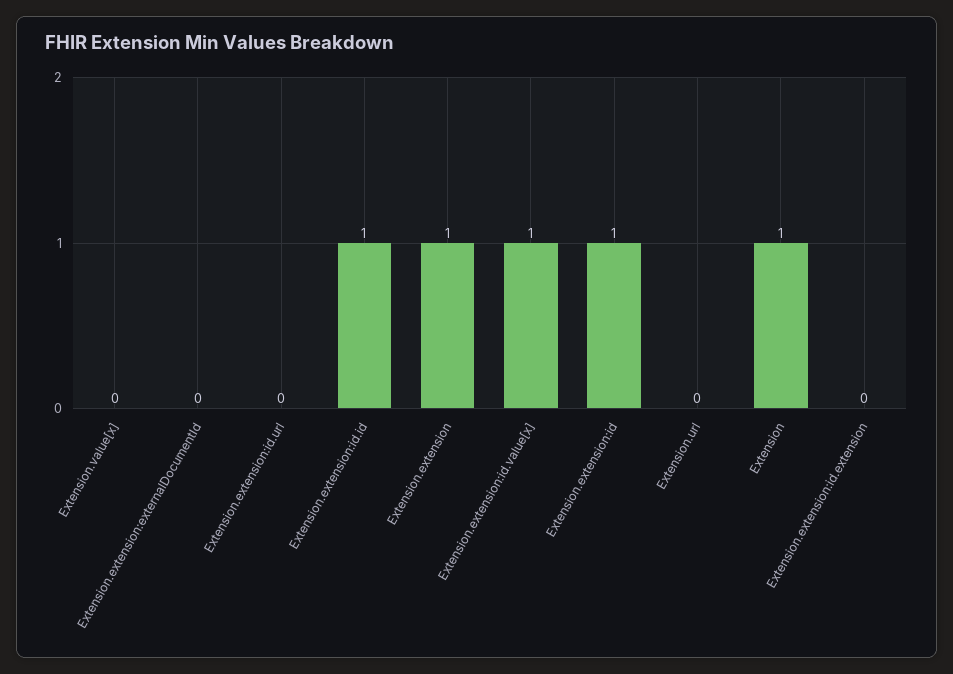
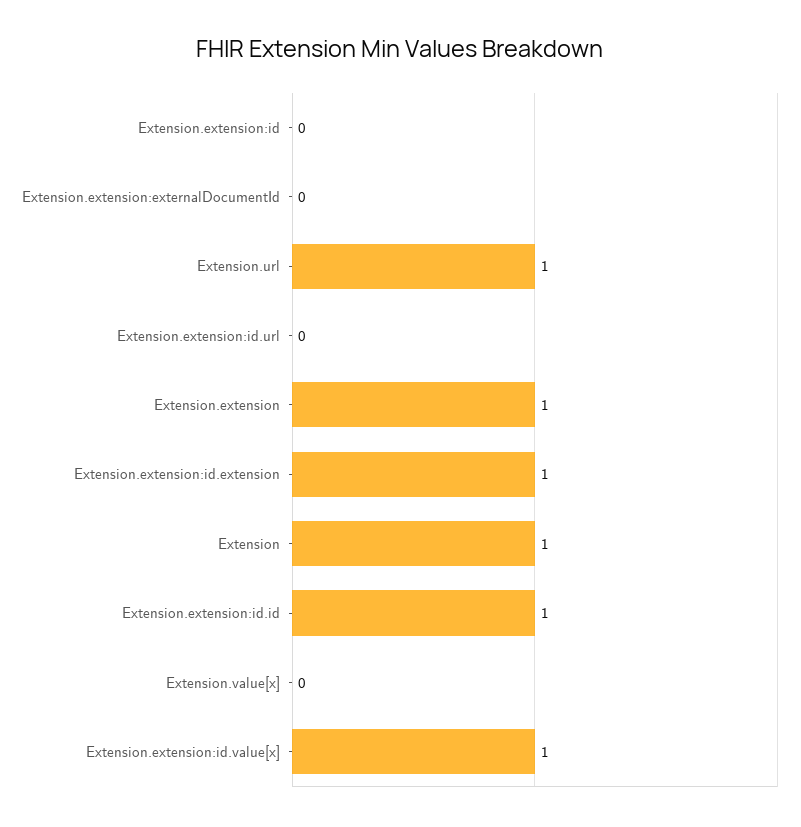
  {
    "Extension.value[x]": 0,
    "Extension.extension:externalDocumentId": 0,
    "Extension.extension:id.url": 0,
    "Extension.extension:id.id": 1,
    "Extension.extension": 1,
    "Extension.extension:id.value[x]": 1,
-   "Extension.extension:id": 1,
+   "Extension.extension:id": 0,
-   "Extension.url": 0,
+   "Extension.url": 1,
    "Extension": 1,
-   "Extension.extension:id.extension": 0
+   "Extension.extension:id.extension": 1
  }

